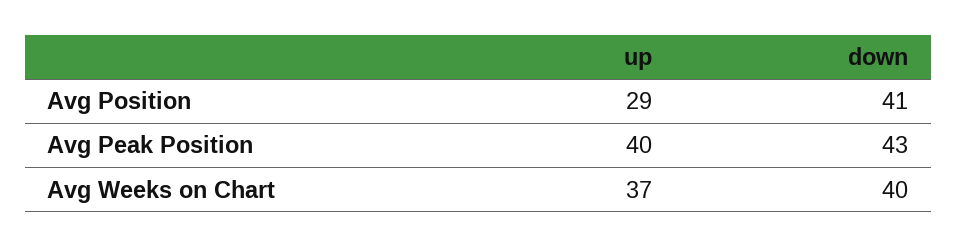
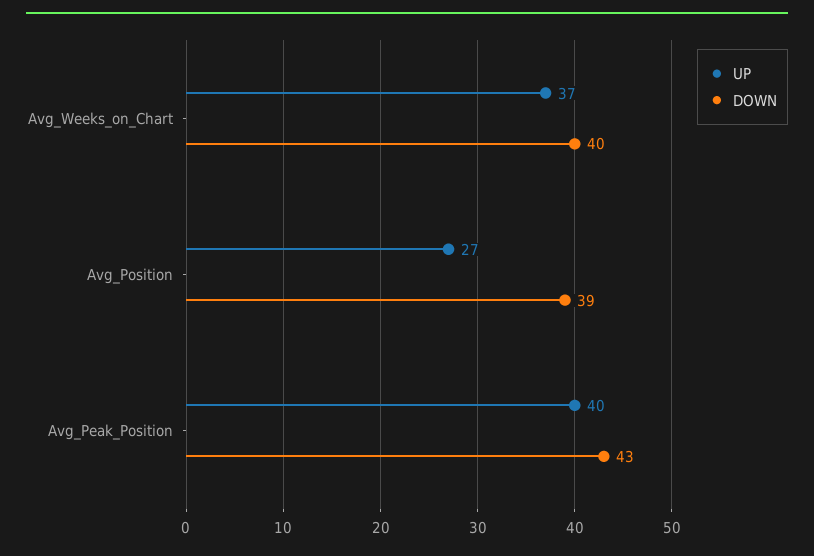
  {
    "up": {
-     "Avg Position": 29,
+     "Avg Position": 27,
      "Avg Peak Position": 40,
      "Avg Weeks on Chart": 37
    },
    "down": {
-     "Avg Position": 41,
+     "Avg Position": 39,
      "Avg Peak Position": 43,
      "Avg Weeks on Chart": 40
    }
  }

